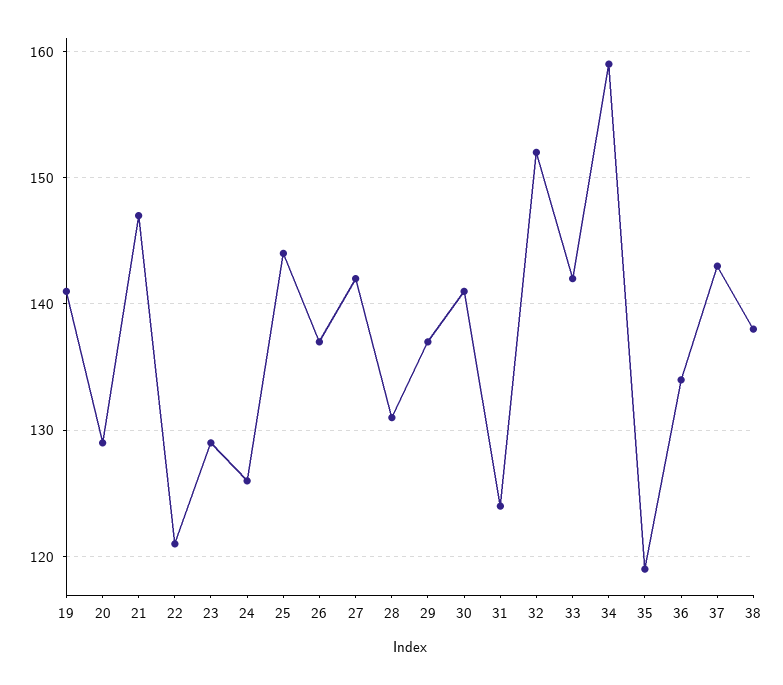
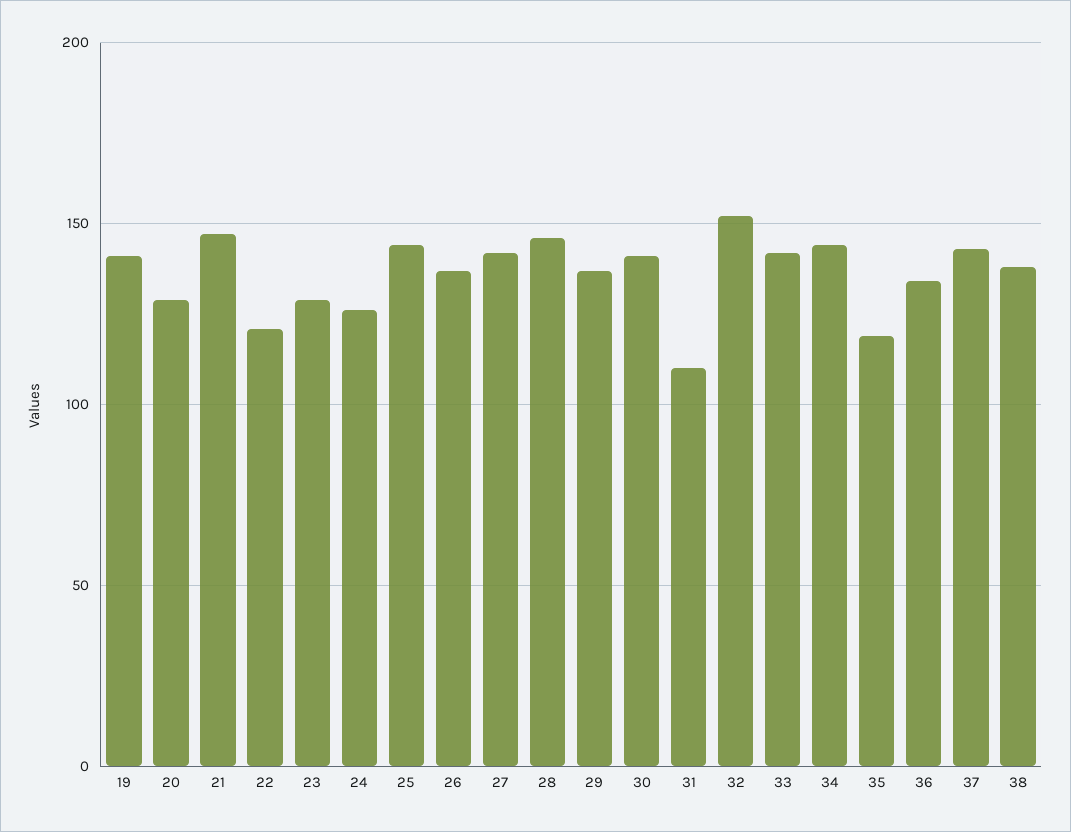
  {
    "19": 141,
    "20": 129,
    "21": 147,
    "22": 121,
    "23": 129,
    "24": 126,
    "25": 144,
    "26": 137,
    "27": 142,
-   "28": 131,
+   "28": 145,
    "29": 137,
    "30": 141,
-   "31": 124,
+   "31": 110,
    "32": 152,
    "33": 142,
-   "34": 159,
+   "34": 145,
    "35": 119,
    "36": 134,
    "37": 143,
    "38": 138
  }

